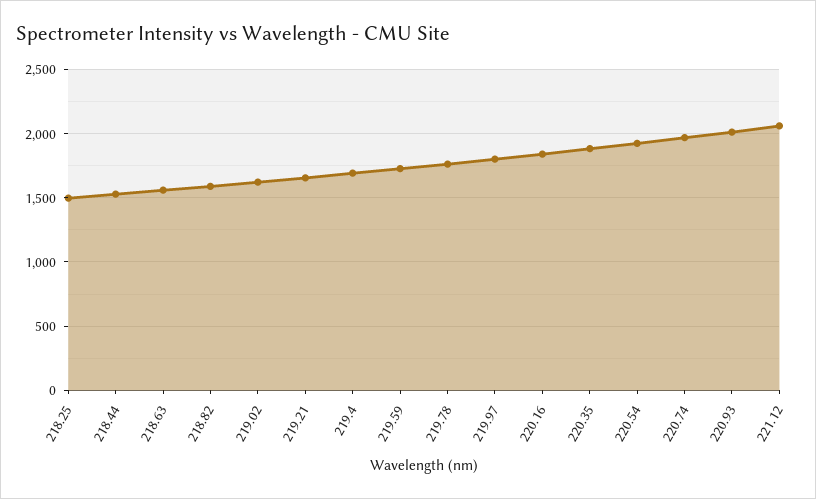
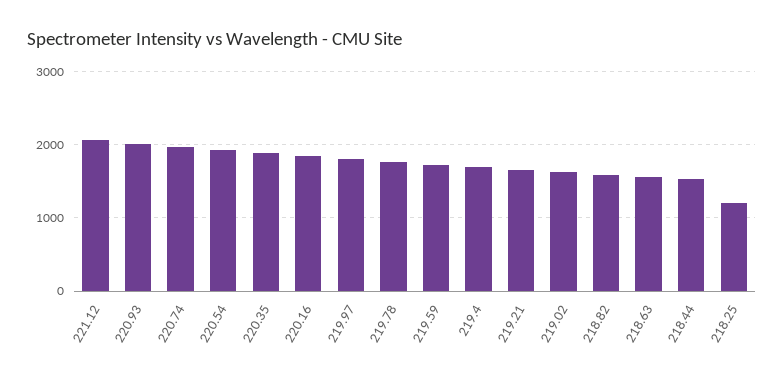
  {
-   "218.25": 1500,
+   "218.25": 1200,
    "218.44": 1550,
    "218.63": 1550,
    "218.82": 1600,
    "219.02": 1600,
    "219.21": 1650,
    "219.4": 1700,
    "219.59": 1750,
    "219.78": 1750,
    "219.97": 1800,
    "220.16": 1850,
    "220.35": 1900,
    "220.54": 1900,
    "220.74": 1950,
    "220.93": 2000,
    "221.12": 2050
  }

